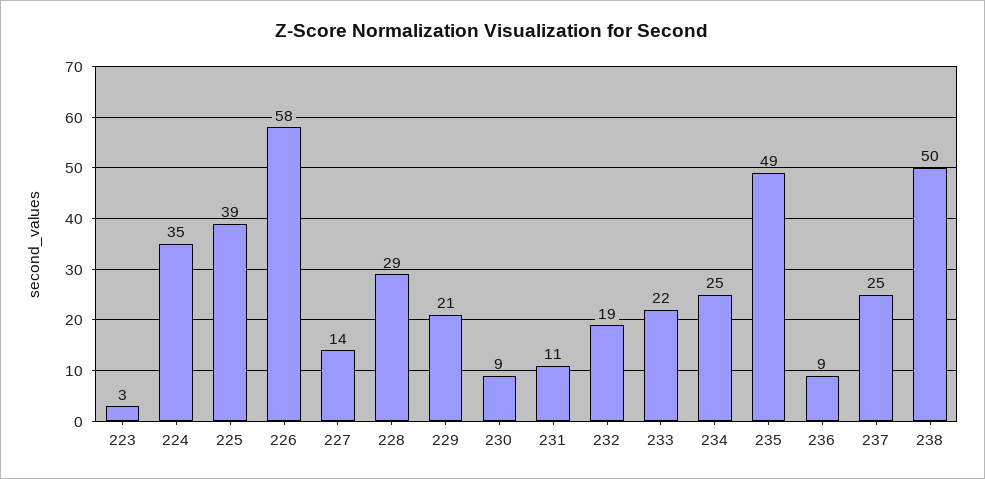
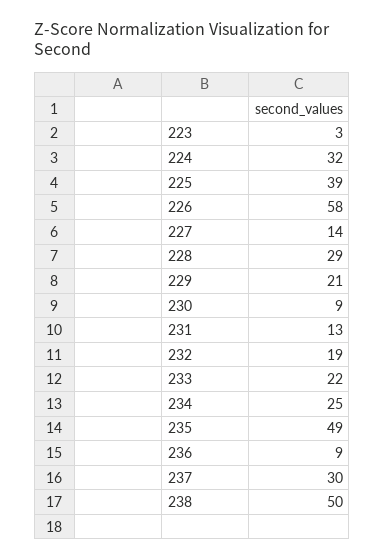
  {
    "223": 3,
-   "224": 35,
+   "224": 32,
    "225": 39,
    "226": 58,
    "227": 14,
    "228": 29,
    "229": 21,
    "230": 9,
-   "231": 11,
+   "231": 13,
    "232": 19,
    "233": 22,
    "234": 25,
    "235": 49,
    "236": 9,
-   "237": 25,
+   "237": 30,
    "238": 50
  }

